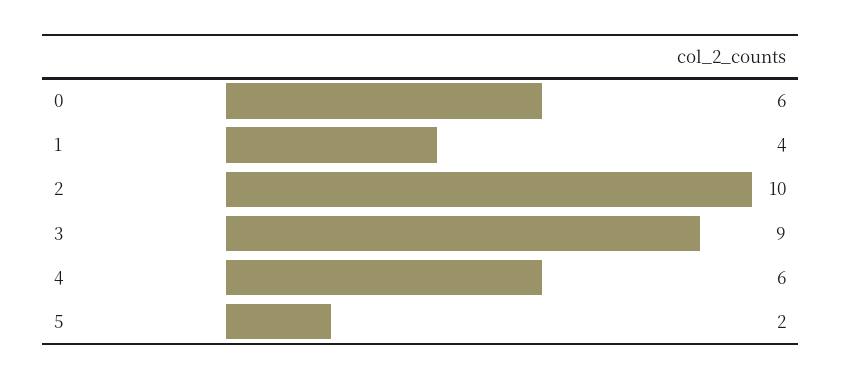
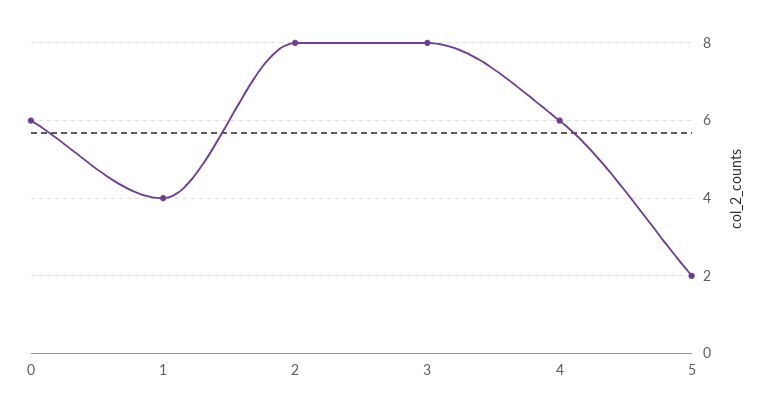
  {
    "0": 6,
    "1": 4,
-   "2": 10,
+   "2": 8,
-   "3": 9,
+   "3": 8,
    "4": 6,
    "5": 2
  }

